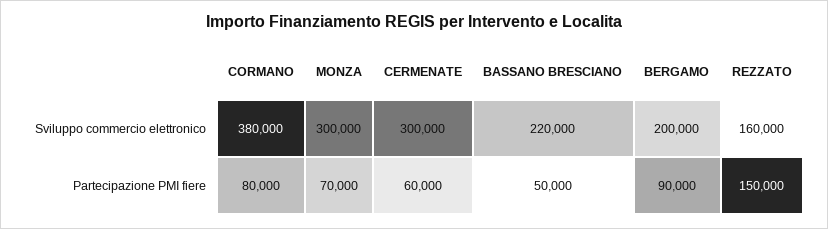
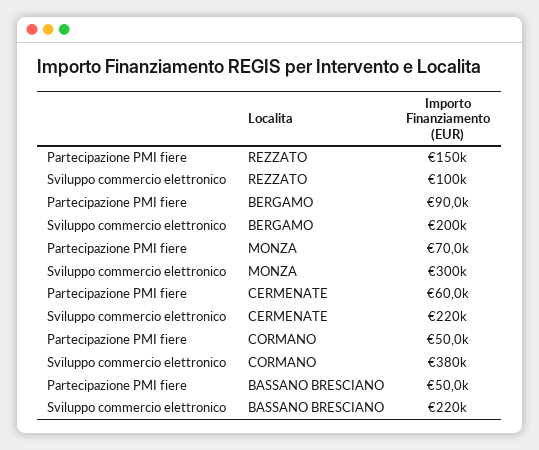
  {
    "CORMANO": {
      "Sviluppo commercio elettronico": 380000,
-     "Partecipazione PMI fiere": 80000
+     "Partecipazione PMI fiere": 50000
    },
    "MONZA": {
      "Sviluppo commercio elettronico": 300000,
      "Partecipazione PMI fiere": 70000
    },
    "CERMENATE": {
-     "Sviluppo commercio elettronico": 300000,
+     "Sviluppo commercio elettronico": 220000,
      "Partecipazione PMI fiere": 60000
    },
    "BASSANO BRESCIANO": {
      "Sviluppo commercio elettronico": 220000,
      "Partecipazione PMI fiere": 50000
    },
    "BERGAMO": {
      "Sviluppo commercio elettronico": 200000,
      "Partecipazione PMI fiere": 90000
    },
    "REZZATO": {
-     "Sviluppo commercio elettronico": 160000,
+     "Sviluppo commercio elettronico": 100000,
      "Partecipazione PMI fiere": 150000
    }
  }

